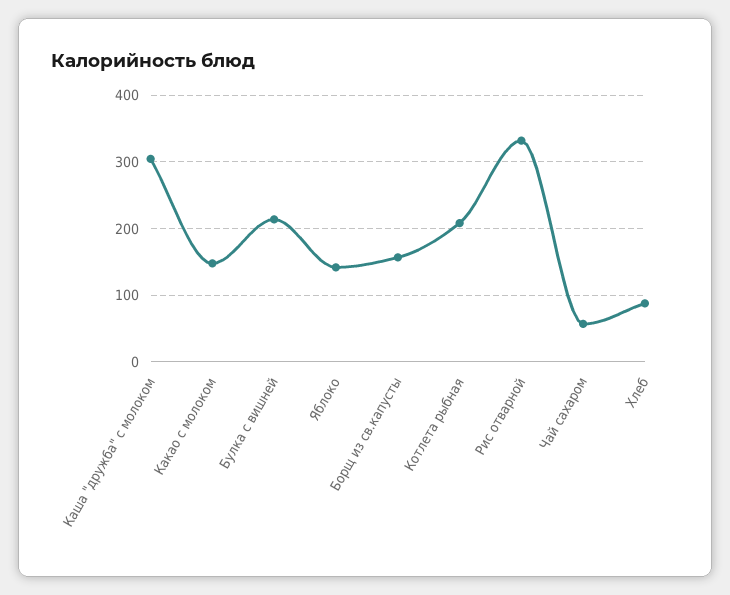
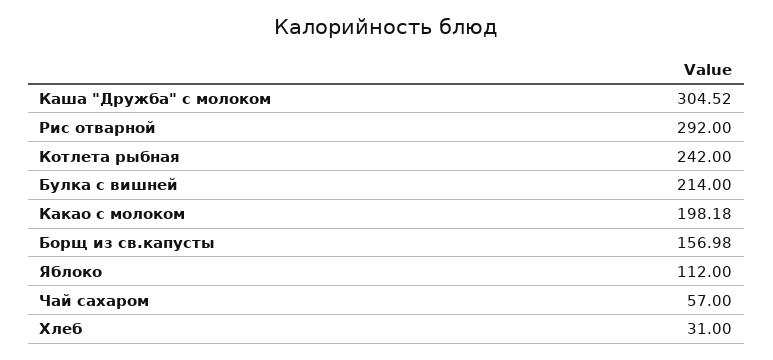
  {
    "Каша \"дружба\" с молоком": 304.52,
-   "Какао с молоком": 150,
+   "Какао с молоком": 198.18,
    "Булка с вишней": 214,
-   "Яблоко": 140,
+   "Яблоко": 112,
    "Борщ из св.капусты": 156.98,
-   "Котлета рыбная": 210,
+   "Котлета рыбная": 242,
-   "Рис отварной": 330,
+   "Рис отварной": 292,
    "Чай сахаром": 57,
-   "Хлеб": 90
+   "Хлеб": 31
  }

